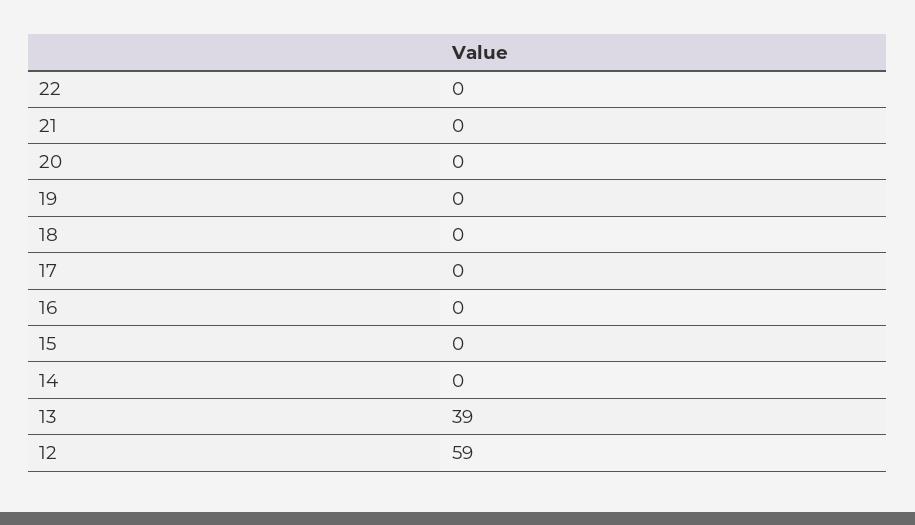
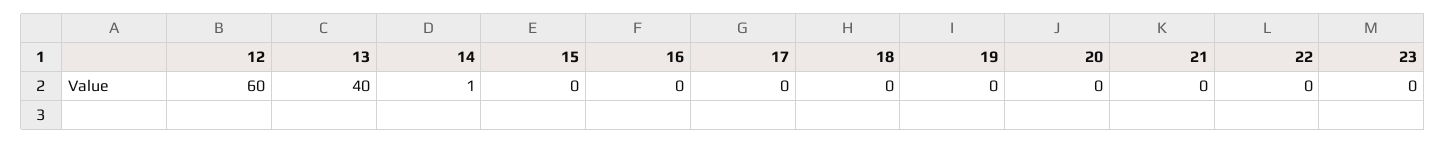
  {
    "22": 0,
    "21": 0,
    "20": 0,
    "19": 0,
    "18": 0,
    "17": 0,
    "16": 0,
    "15": 0,
-   "14": 0,
+   "14": 1,
-   "13": 39,
+   "13": 40,
-   "12": 59
+   "12": 60,
+   "23": 0
  }

